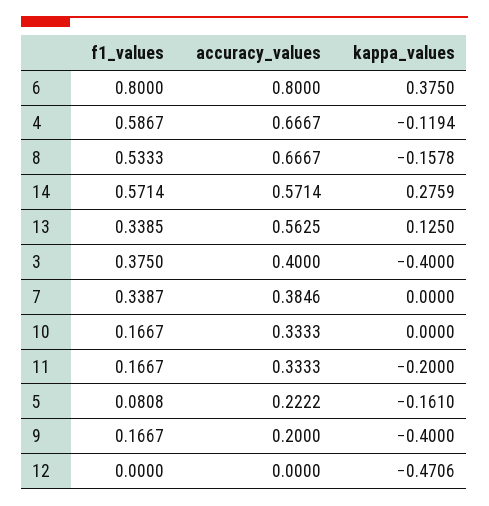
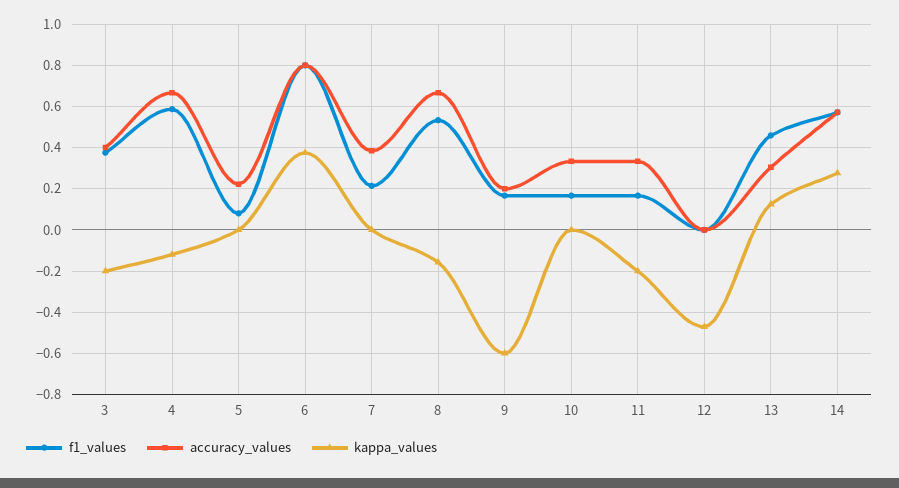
  {
    "f1_values": {
      "6": 0.8,
      "4": 0.5867,
      "8": 0.5333,
      "14": 0.5714,
-     "13": 0.3385,
+     "13": 0.45,
      "3": 0.375,
-     "7": 0.3387,
+     "7": 0.2,
      "10": 0.1667,
      "11": 0.1667,
      "5": 0.0808,
      "9": 0.1667,
      "12": 0
    },
    "accuracy_values": {
      "6": 0.8,
      "4": 0.6667,
      "8": 0.6667,
      "14": 0.5714,
-     "13": 0.5625,
+     "13": 0.3,
      "3": 0.4,
      "7": 0.3846,
      "10": 0.3333,
      "11": 0.3333,
      "5": 0.2222,
      "9": 0.2,
      "12": 0
    },
    "kappa_values": {
      "6": 0.375,
      "4": -0.1194,
      "8": -0.1578,
      "14": 0.2759,
      "13": 0.125,
-     "3": -0.4,
+     "3": -0.2,
      "7": 0,
      "10": 0,
      "11": -0.2,
-     "5": -0.161,
+     "5": 0,
-     "9": -0.4,
+     "9": -0.6,
      "12": -0.4706
    }
  }

